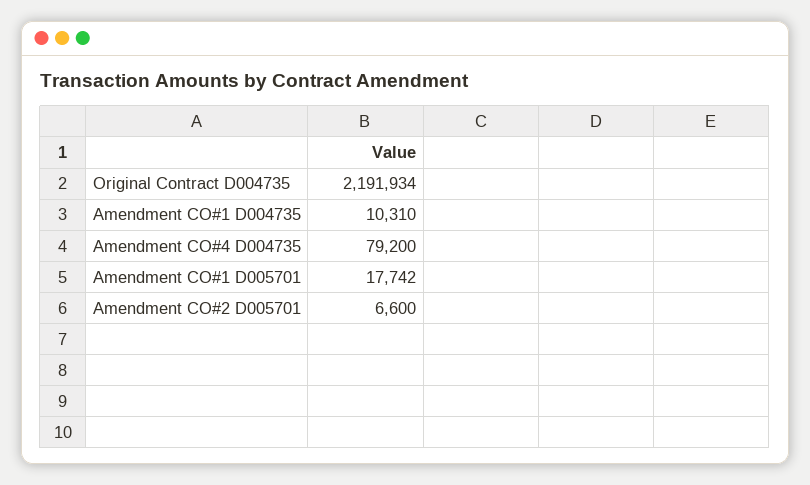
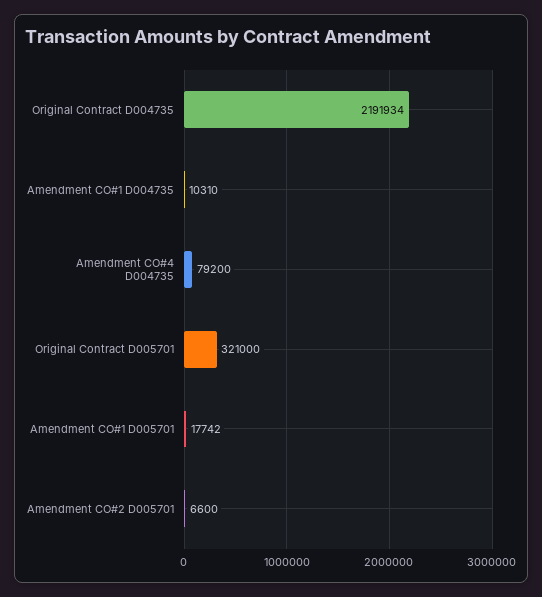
  {
    "Original Contract D004735": 2191934,
    "Amendment CO#1 D004735": 10310,
    "Amendment CO#4 D004735": 79200,
    "Amendment CO#1 D005701": 17742,
-   "Amendment CO#2 D005701": 6600
+   "Amendment CO#2 D005701": 6600,
+   "Original Contract D005701": 321000
  }

